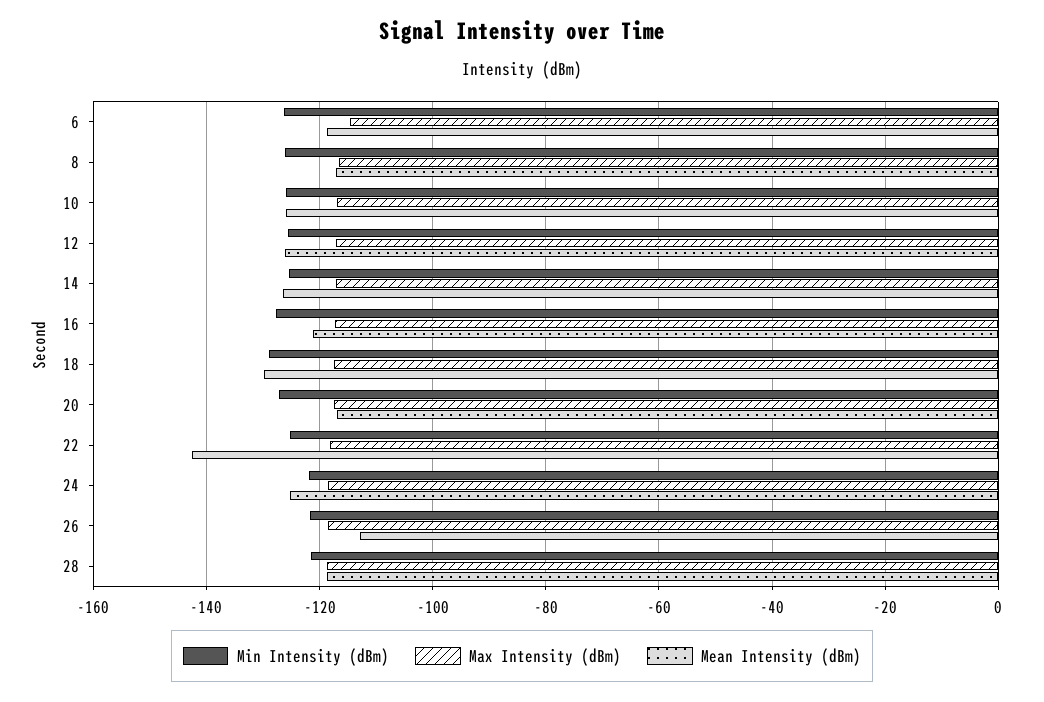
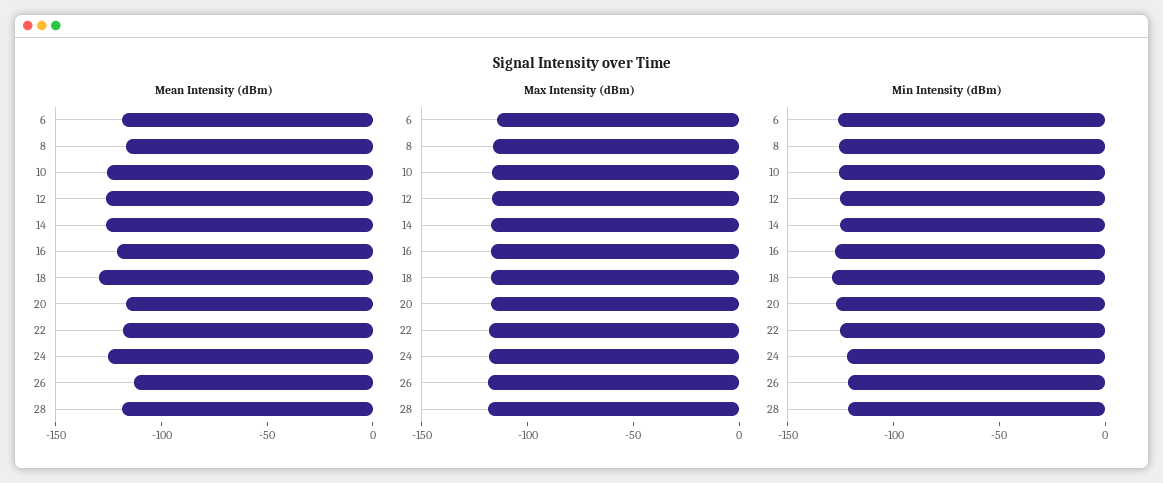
  {
    "Min Intensity (dBm)": {
      "6": -126,
      "8": -126,
      "10": -126,
      "12": -126,
      "14": -126,
      "16": -128,
      "18": -128,
      "20": -128,
      "22": -126,
      "24": -122,
      "26": -122,
      "28": -122
    },
    "Max Intensity (dBm)": {
      "6": -114,
      "8": -116,
      "10": -116,
      "12": -118,
      "14": -118,
      "16": -118,
      "18": -118,
      "20": -118,
      "22": -118,
      "24": -118,
      "26": -118,
      "28": -118
    },
    "Mean Intensity (dBm)": {
      "6": -118,
      "8": -118,
      "10": -126,
      "12": -126,
      "14": -126,
      "16": -122,
      "18": -130,
      "20": -116,
-     "22": -142,
+     "22": -120,
      "24": -126,
      "26": -112,
      "28": -118
    }
  }

